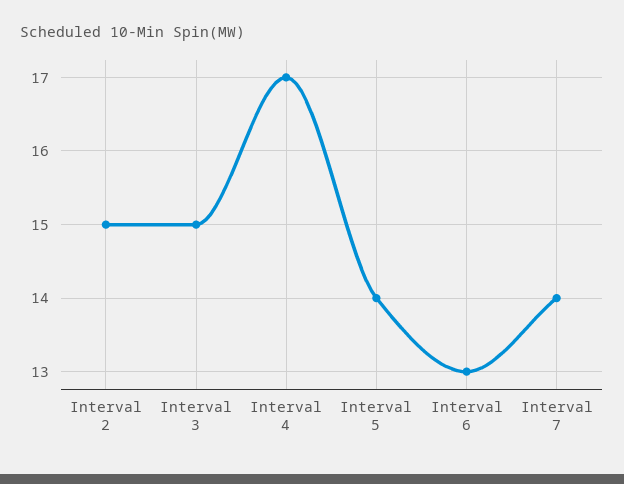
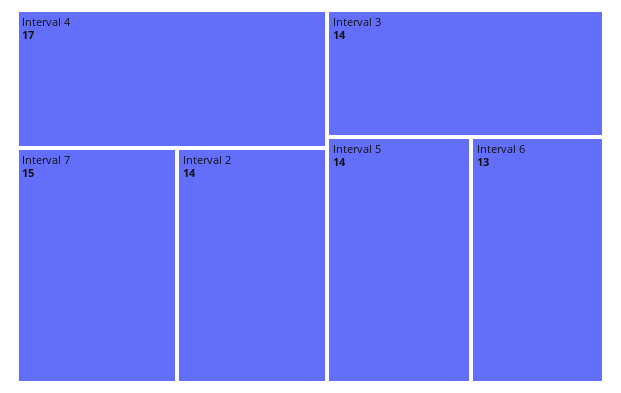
  {
-   "Interval 2": 15,
+   "Interval 2": 14,
-   "Interval 3": 15,
+   "Interval 3": 14,
    "Interval 4": 17,
    "Interval 5": 14,
    "Interval 6": 13,
-   "Interval 7": 14
+   "Interval 7": 15
  }

